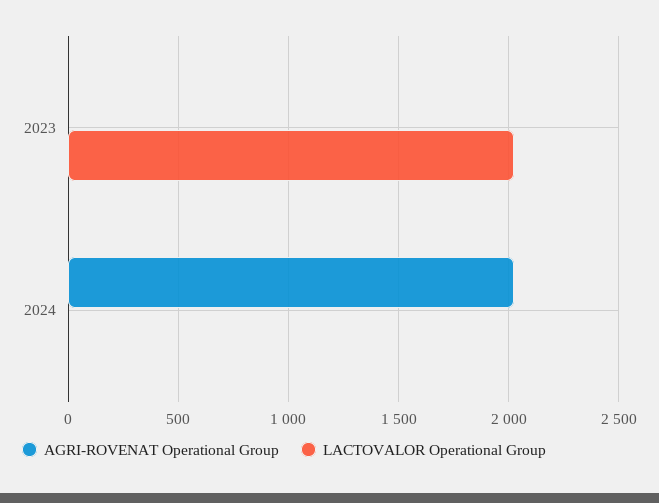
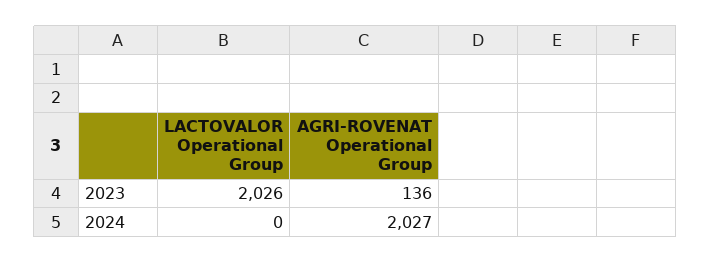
  {
    "AGRI-ROVENAT Operational Group": {
-     "2023": 0,
+     "2023": 136,
      "2024": 2027
    },
    "LACTOVALOR Operational Group": {
      "2023": 2026,
      "2024": 0
    }
  }

